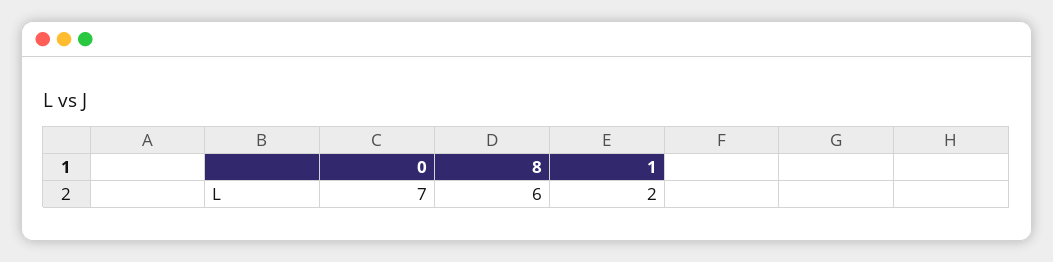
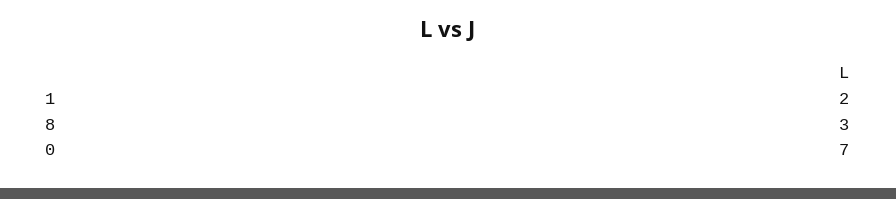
  {
    "0": 7,
-   "8": 6,
+   "8": 3,
    "1": 2
  }

